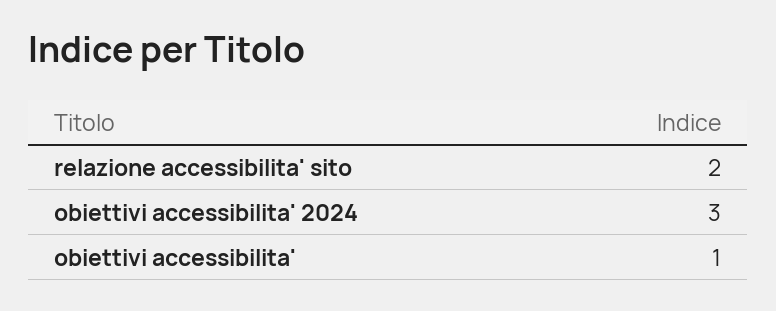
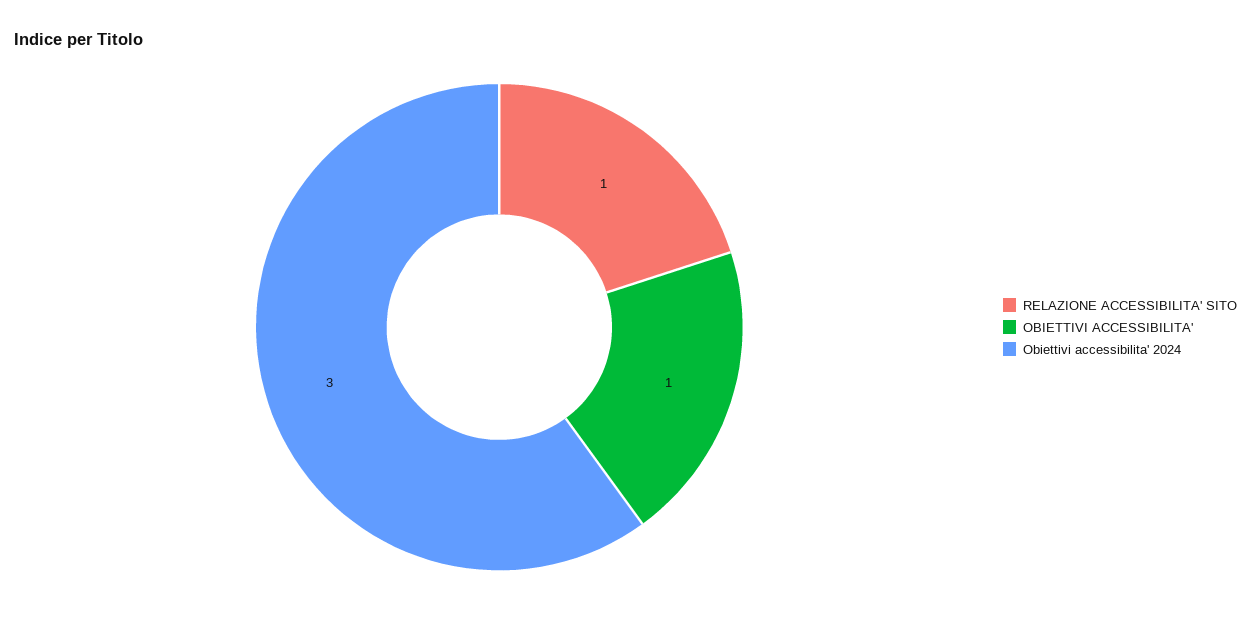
  {
-   "relazione accessibilita' sito": 2,
+   "relazione accessibilita' sito": 1,
    "obiettivi accessibilita' 2024": 3,
    "obiettivi accessibilita'": 1
  }

